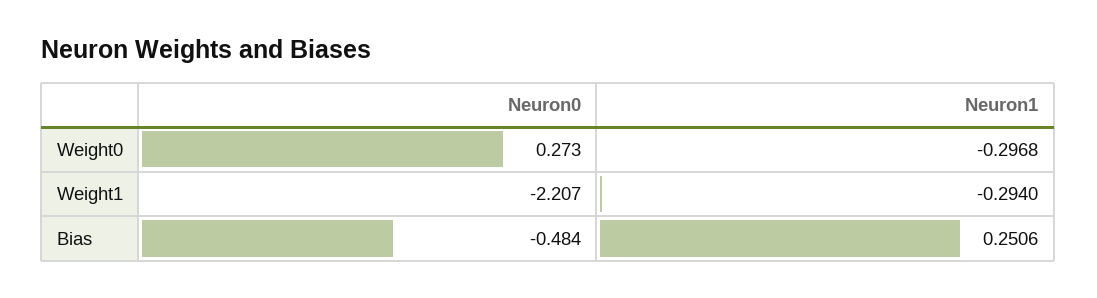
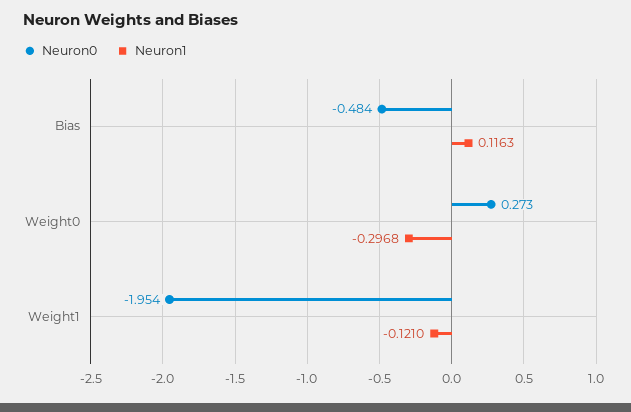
  {
    "Neuron0": {
      "Weight0": 0.273,
-     "Weight1": -2.207,
+     "Weight1": -1.954,
      "Bias": -0.484
    },
    "Neuron1": {
      "Weight0": -0.2968,
-     "Weight1": -0.294,
+     "Weight1": -0.121,
-     "Bias": 0.2506
+     "Bias": 0.1163
    }
  }

